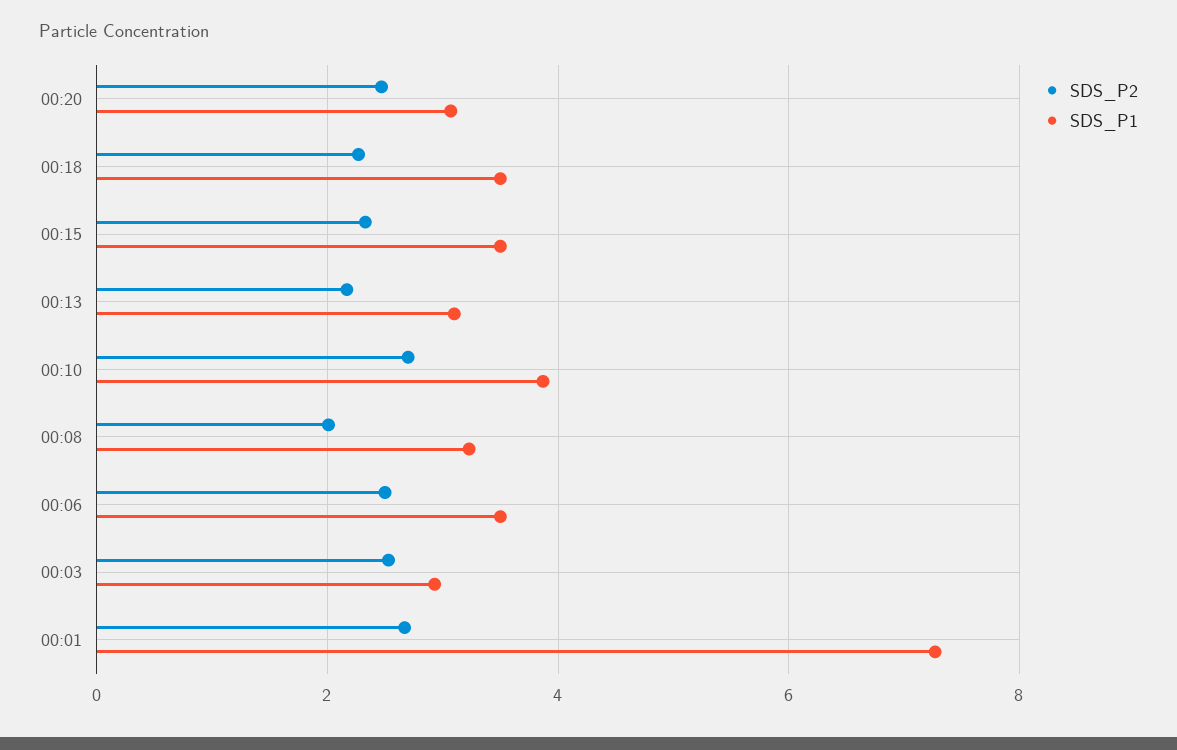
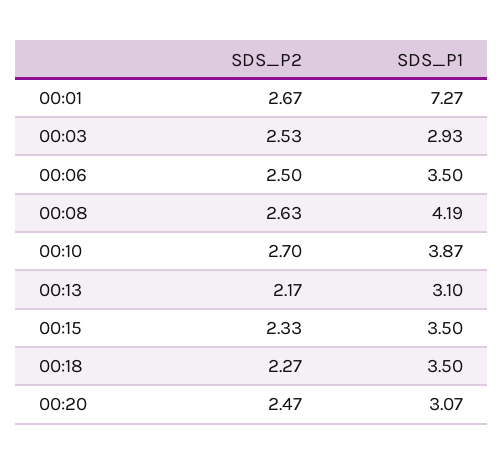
  {
    "SDS_P2": {
      "00:20": 2.47,
      "00:18": 2.27,
      "00:15": 2.33,
      "00:13": 2.17,
      "00:10": 2.7,
-     "00:08": 2,
+     "00:08": 2.63,
      "00:06": 2.5,
      "00:03": 2.53,
      "00:01": 2.67
    },
    "SDS_P1": {
      "00:20": 3.07,
      "00:18": 3.5,
      "00:15": 3.5,
      "00:13": 3.1,
      "00:10": 3.87,
-     "00:08": 3.2,
+     "00:08": 4.19,
      "00:06": 3.5,
      "00:03": 2.93,
      "00:01": 7.27
    }
  }

